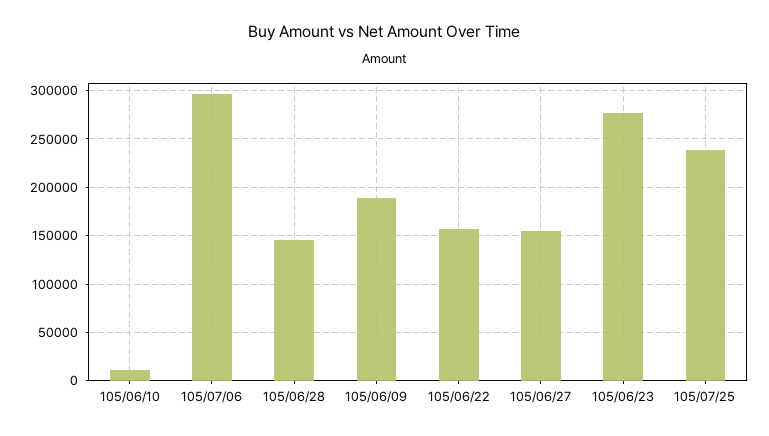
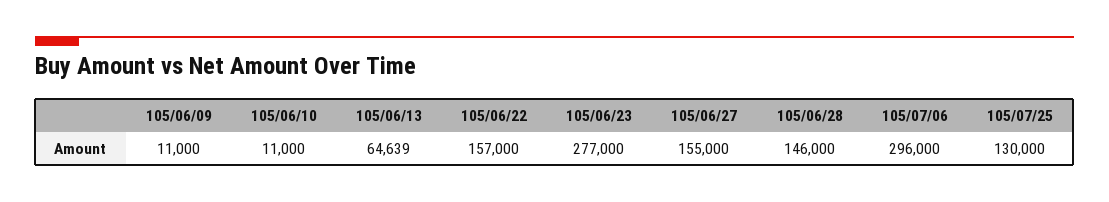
  {
    "105/06/10": 11000,
    "105/07/06": 296000,
    "105/06/28": 146000,
-   "105/06/09": 190000,
+   "105/06/09": 11000,
    "105/06/22": 157000,
    "105/06/27": 155000,
    "105/06/23": 277000,
-   "105/07/25": 240000
+   "105/07/25": 130000,
+   "105/06/13": 64639
  }

